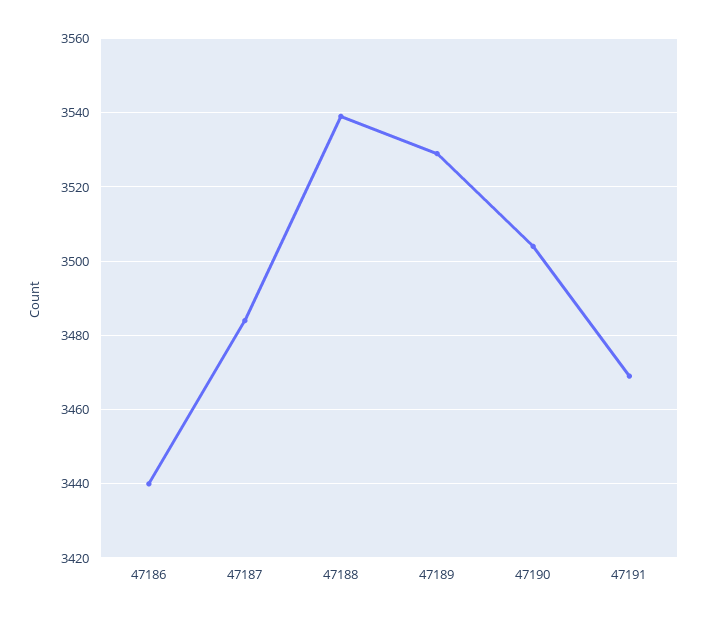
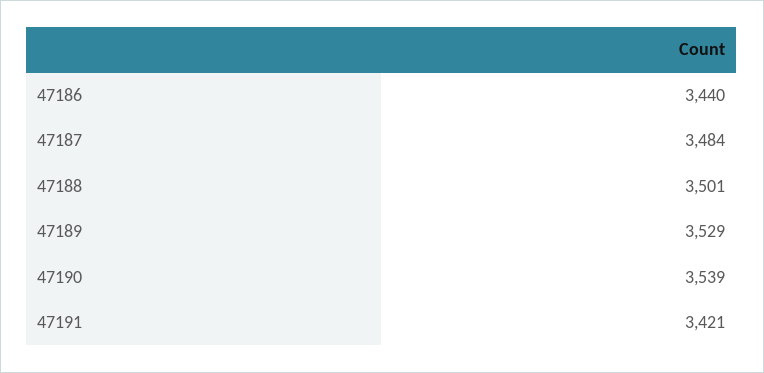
  {
    "47186": 3440,
    "47187": 3484,
-   "47188": 3540,
+   "47188": 3501,
    "47189": 3529,
-   "47190": 3505,
+   "47190": 3539,
-   "47191": 3470
+   "47191": 3421
  }

